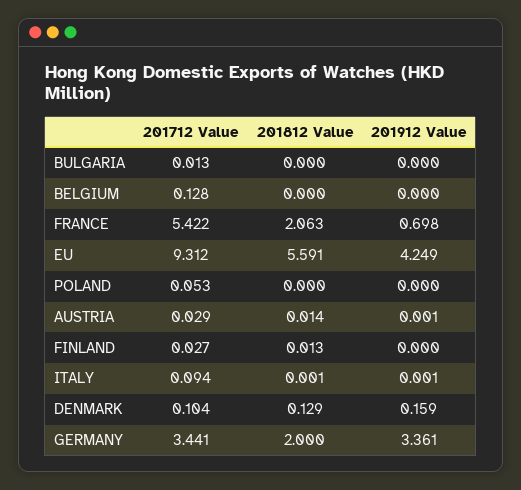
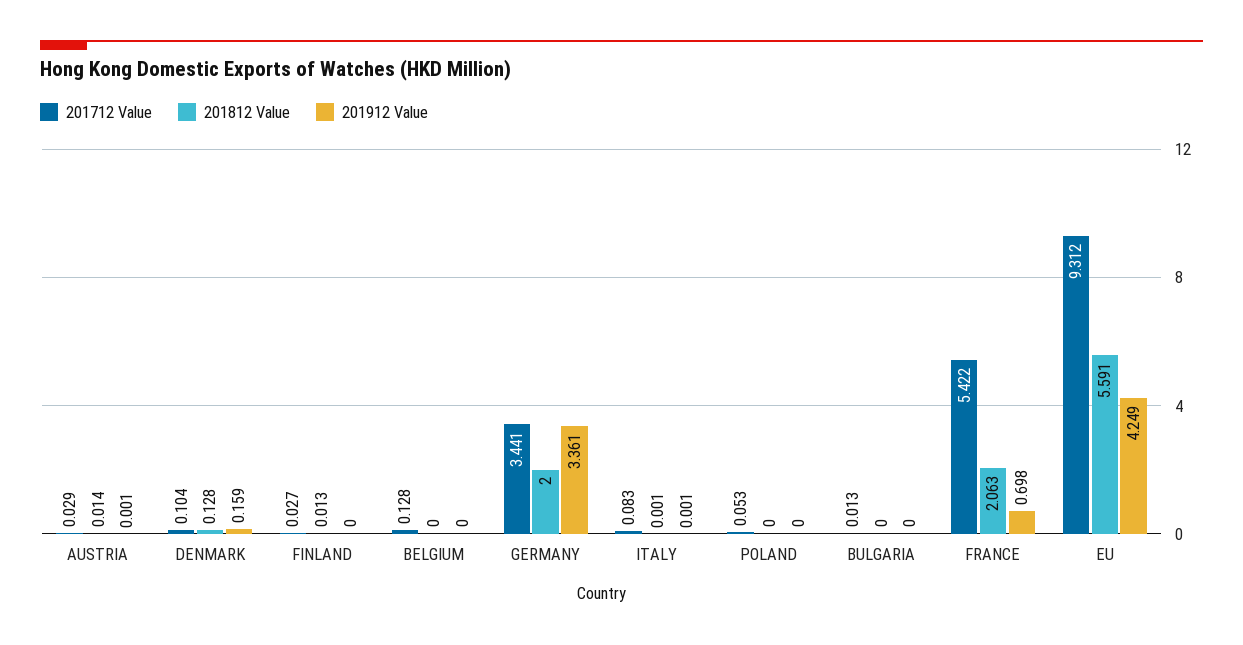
  {
    "201712 Value": {
      "BULGARIA": 0.013,
      "BELGIUM": 0.128,
      "FRANCE": 5.422,
      "EU": 9.312,
      "POLAND": 0.053,
      "AUSTRIA": 0.029,
      "FINLAND": 0.027,
-     "ITALY": 0.094,
+     "ITALY": 0.083,
      "DENMARK": 0.104,
      "GERMANY": 3.441
    },
    "201812 Value": {
      "BULGARIA": 0,
      "BELGIUM": 0,
      "FRANCE": 2.063,
      "EU": 5.591,
      "POLAND": 0,
      "AUSTRIA": 0.014,
      "FINLAND": 0.013,
      "ITALY": 0.001,
-     "DENMARK": 0.129,
+     "DENMARK": 0.128,
      "GERMANY": 2
    },
    "201912 Value": {
      "BULGARIA": 0,
      "BELGIUM": 0,
      "FRANCE": 0.698,
      "EU": 4.249,
      "POLAND": 0,
      "AUSTRIA": 0.001,
      "FINLAND": 0,
      "ITALY": 0.001,
      "DENMARK": 0.159,
      "GERMANY": 3.361
    }
  }

